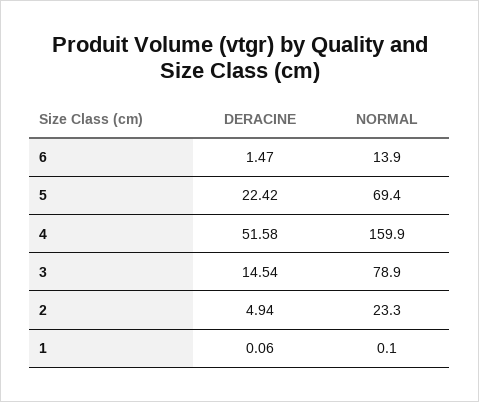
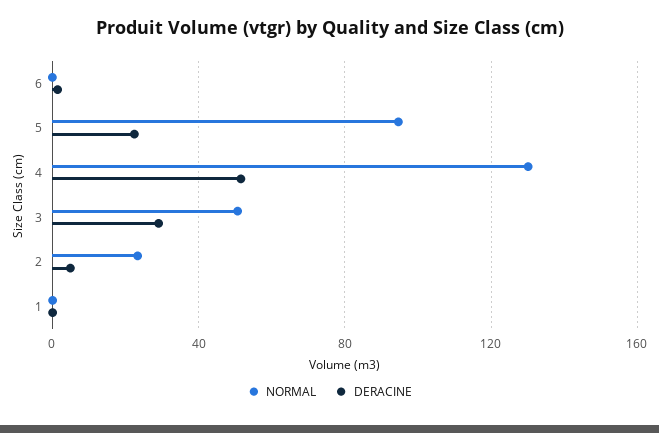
  {
    "DERACINE": {
      "6": 1.47,
      "5": 22.42,
      "4": 51.58,
-     "3": 14.54,
+     "3": 30,
      "2": 4.94,
      "1": 0.06
    },
    "NORMAL": {
-     "6": 13.9,
+     "6": 0,
-     "5": 69.4,
+     "5": 95,
-     "4": 159.9,
+     "4": 130,
-     "3": 78.9,
+     "3": 50,
      "2": 23.3,
      "1": 0.1
    }
  }

